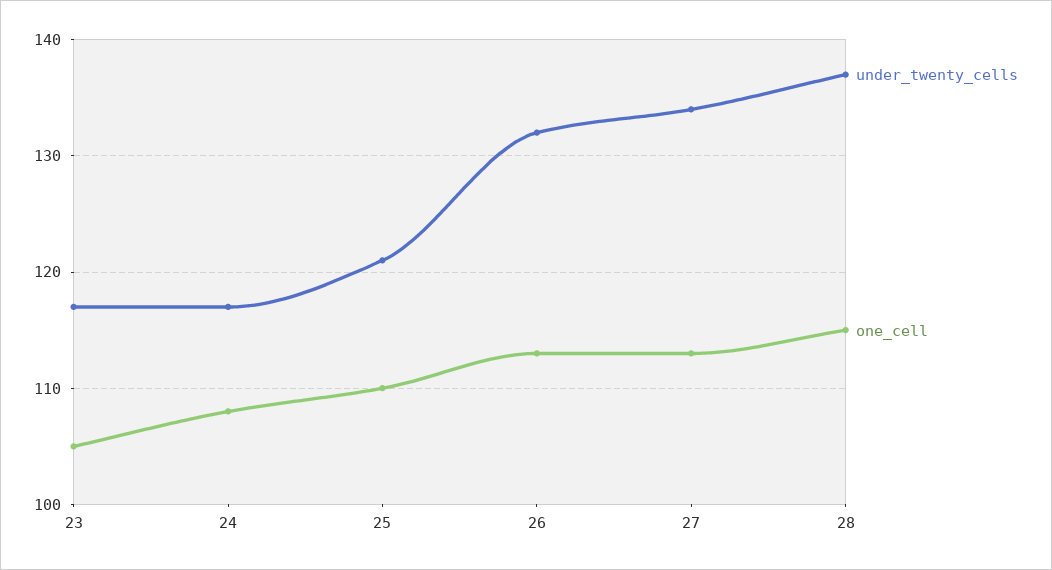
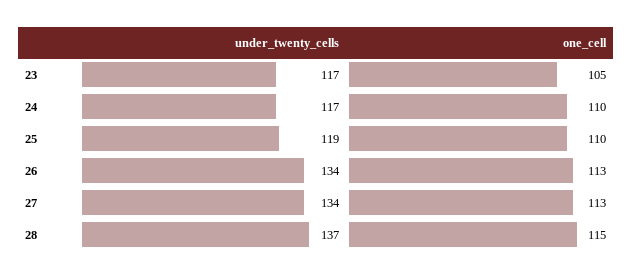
  {
    "under_twenty_cells": {
      "23": 117,
      "24": 117,
-     "25": 121,
+     "25": 119,
-     "26": 132,
+     "26": 134,
      "27": 134,
      "28": 137
    },
    "one_cell": {
      "23": 105,
-     "24": 108,
+     "24": 110,
      "25": 110,
      "26": 113,
      "27": 113,
      "28": 115
    }
  }

